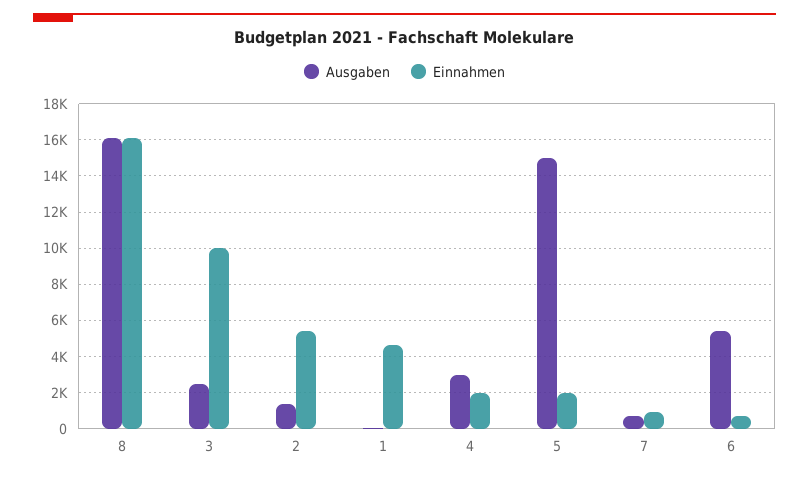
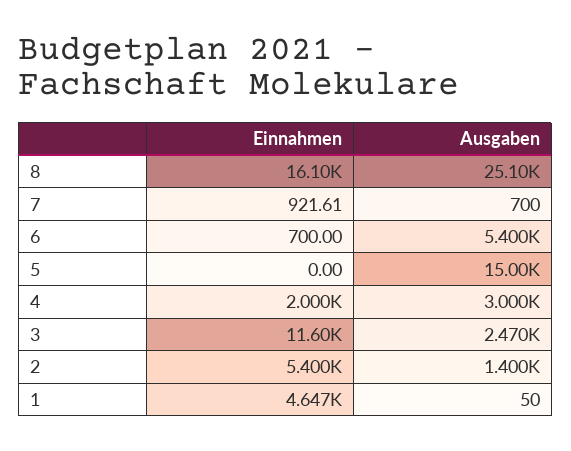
  {
    "Ausgaben": {
-     "8": 16000,
+     "8": 25100,
      "3": 2470,
      "2": 1400,
      "1": 50,
      "4": 3000,
      "5": 15000,
      "7": 700,
      "6": 5400
    },
    "Einnahmen": {
      "8": 16100,
-     "3": 10000,
+     "3": 11600,
      "2": 5400,
      "1": 4647,
      "4": 2000,
-     "5": 2000,
+     "5": 0,
      "7": 921.61,
      "6": 700
    }
  }

